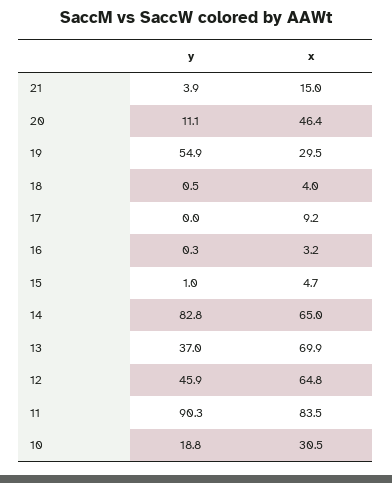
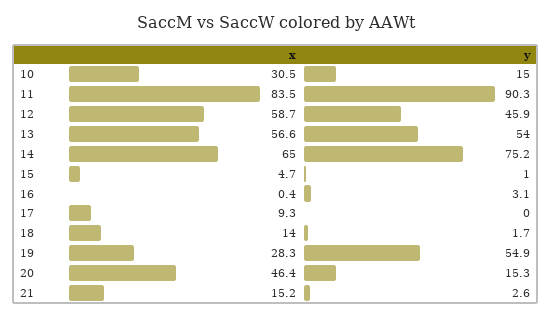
  {
    "y": {
-     "21": 3.9,
+     "21": 2.6,
-     "20": 11.1,
+     "20": 15.3,
      "19": 54.9,
-     "18": 0.5,
+     "18": 1.7,
      "17": 0,
-     "16": 0.3,
+     "16": 3.1,
      "15": 1,
-     "14": 82.8,
+     "14": 75.2,
-     "13": 37,
+     "13": 54,
      "12": 45.9,
      "11": 90.3,
-     "10": 18.8
+     "10": 15
    },
    "x": {
-     "21": 15,
+     "21": 15.2,
      "20": 46.4,
-     "19": 29.5,
+     "19": 28.3,
-     "18": 4,
+     "18": 14,
-     "17": 9.2,
+     "17": 9.3,
-     "16": 3.2,
+     "16": 0.4,
      "15": 4.7,
      "14": 65,
-     "13": 69.9,
+     "13": 56.6,
-     "12": 64.8,
+     "12": 58.7,
      "11": 83.5,
      "10": 30.5
    }
  }

